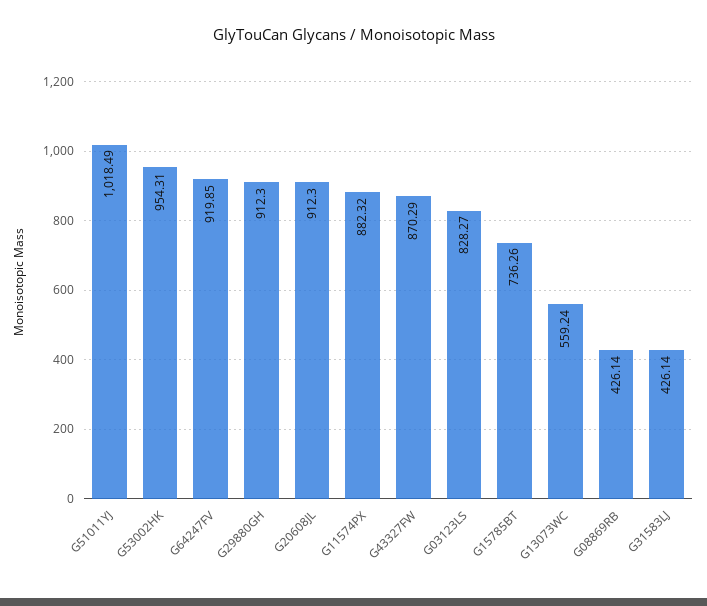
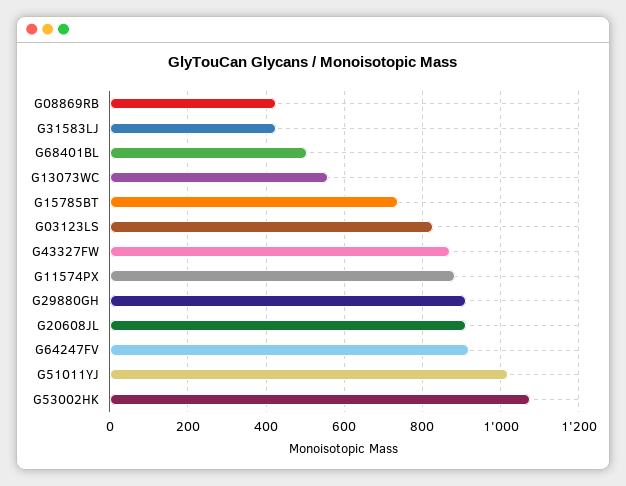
  {
    "G51011YJ": 1018.49,
-   "G53002HK": 954.31,
+   "G53002HK": 1080,
    "G64247FV": 919.85,
    "G29880GH": 912.3,
    "G20608JL": 912.3,
    "G11574PX": 882.32,
    "G43327FW": 870.29,
    "G03123LS": 828.27,
    "G15785BT": 736.26,
    "G13073WC": 559.24,
    "G08869RB": 426.14,
-   "G31583LJ": 426.14
+   "G31583LJ": 426.14,
+   "G68401BL": 500
  }

